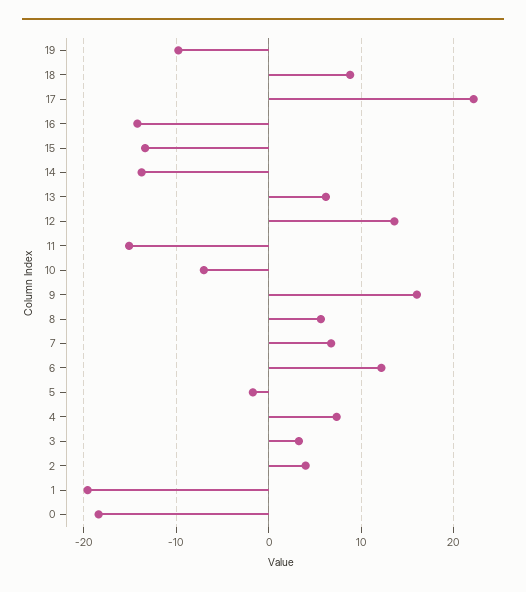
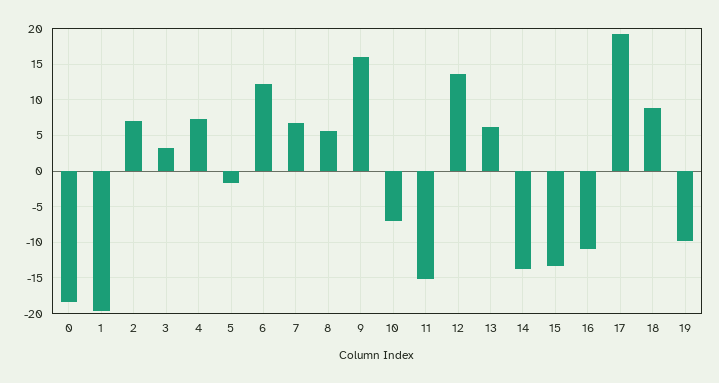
  {
    "19": -10,
    "18": 9,
-   "17": 22,
+   "17": 19,
-   "16": -14,
+   "16": -11,
    "15": -13,
    "14": -14,
    "13": 6,
    "12": 14,
    "11": -15,
    "10": -7,
    "9": 16,
    "8": 6,
    "7": 7,
    "6": 12,
    "5": -2,
    "4": 7,
    "3": 3,
-   "2": 4,
+   "2": 7,
    "1": -20,
    "0": -18
  }

